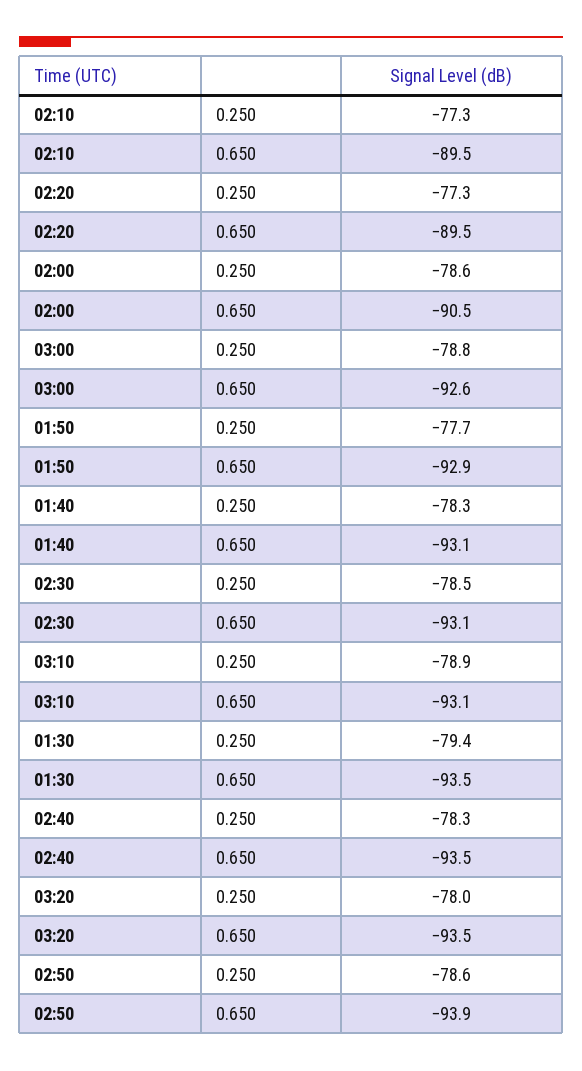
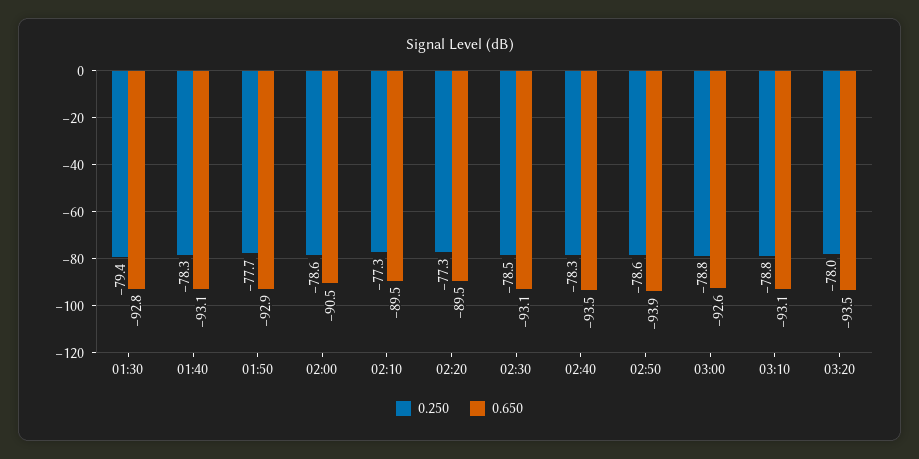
  {
    "0.250": {
      "02:10": -77.3,
      "02:20": -77.3,
      "02:00": -78.6,
      "03:00": -78.8,
      "01:50": -77.7,
      "01:40": -78.3,
      "02:30": -78.5,
-     "03:10": -78.9,
+     "03:10": -78.8,
      "01:30": -79.4,
      "02:40": -78.3,
      "03:20": -78,
      "02:50": -78.6
    },
    "0.650": {
      "02:10": -89.5,
      "02:20": -89.5,
      "02:00": -90.5,
      "03:00": -92.6,
      "01:50": -92.9,
      "01:40": -93.1,
      "02:30": -93.1,
      "03:10": -93.1,
-     "01:30": -93.5,
+     "01:30": -92.8,
      "02:40": -93.5,
      "03:20": -93.5,
      "02:50": -93.9
    }
  }

